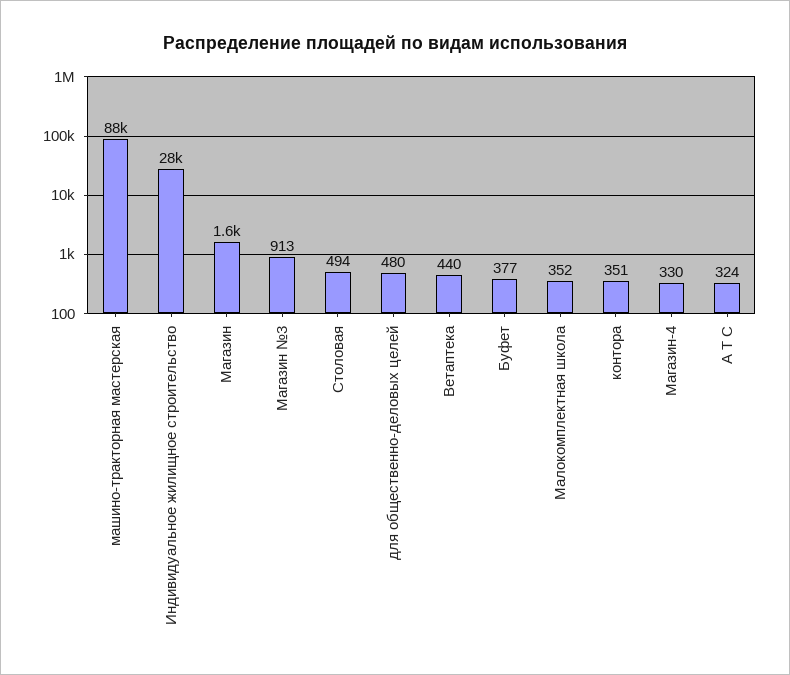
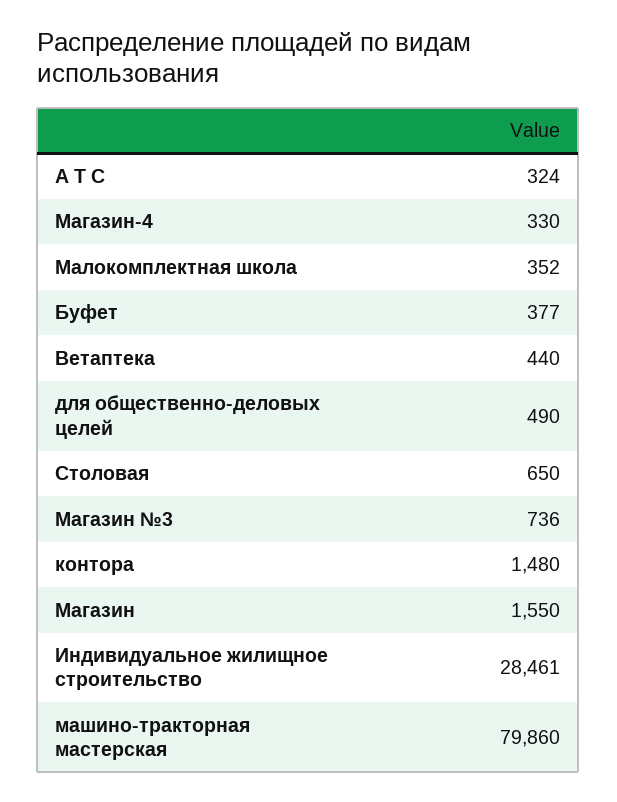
  {
-   "машино-тракторная мастерская": 88000,
+   "машино-тракторная мастерская": 79860,
    "Индивидуальное жилищное строительство": 28461,
    "Магазин": 1550,
-   "Магазин №3": 913,
+   "Магазин №3": 736,
-   "Столовая": 494,
+   "Столовая": 650,
-   "для общественно-деловых целей": 480,
+   "для общественно-деловых целей": 490,
    "Ветаптека": 440,
    "Буфет": 377,
    "Малокомплектная школа": 352,
-   "контора": 351,
+   "контора": 1480,
    "Магазин-4": 330,
    "А Т С": 324
  }

